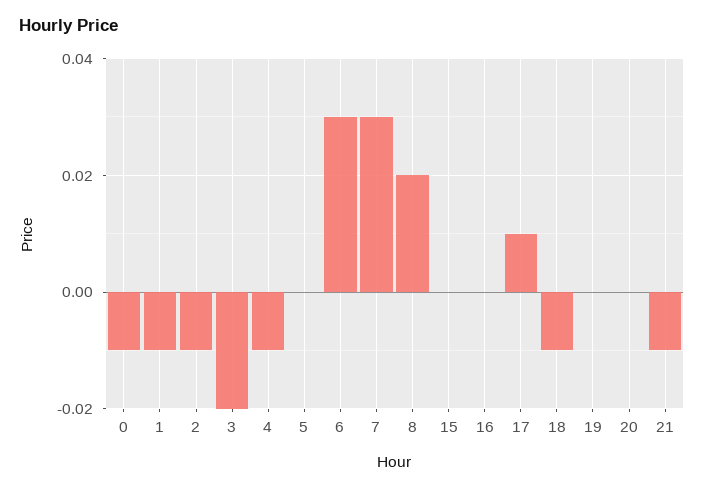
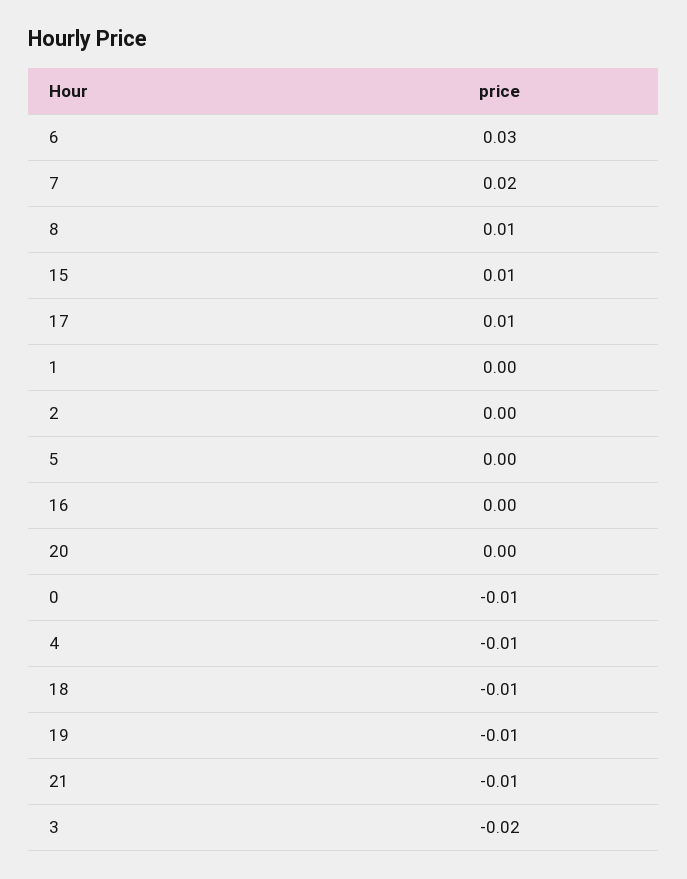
  {
    "0": -0.01,
-   "1": -0.01,
+   "1": 0,
-   "2": -0.01,
+   "2": 0,
    "3": -0.02,
    "4": -0.01,
    "5": 0,
    "6": 0.03,
-   "7": 0.03,
+   "7": 0.02,
-   "8": 0.02,
+   "8": 0.01,
-   "15": 0,
+   "15": 0.01,
    "16": 0,
    "17": 0.01,
    "18": -0.01,
-   "19": 0,
+   "19": -0.01,
    "20": 0,
    "21": -0.01
  }

